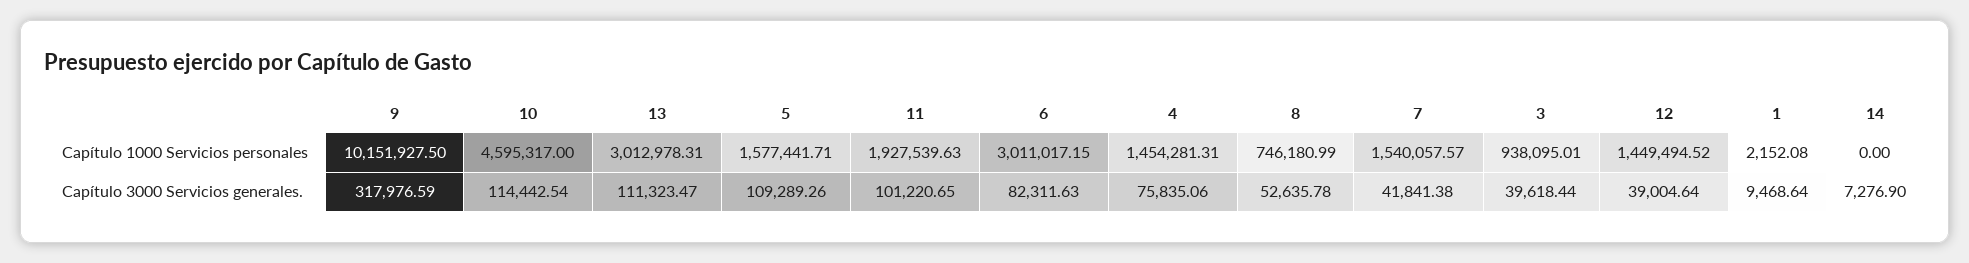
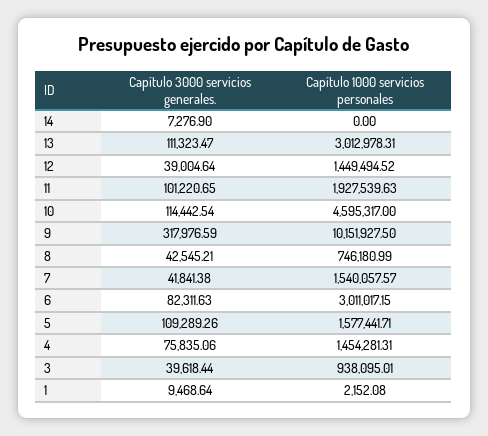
  {
    "9": {
      "Capítulo 1000 Servicios personales": 10151927.5,
      "Capítulo 3000 Servicios generales.": 317976.59
    },
    "10": {
      "Capítulo 1000 Servicios personales": 4595317,
      "Capítulo 3000 Servicios generales.": 114442.54
    },
    "13": {
      "Capítulo 1000 Servicios personales": 3012978.31,
      "Capítulo 3000 Servicios generales.": 111323.47
    },
    "5": {
      "Capítulo 1000 Servicios personales": 1577441.71,
      "Capítulo 3000 Servicios generales.": 109289.26
    },
    "11": {
      "Capítulo 1000 Servicios personales": 1927539.63,
      "Capítulo 3000 Servicios generales.": 101220.65
    },
    "6": {
      "Capítulo 1000 Servicios personales": 3011017.15,
      "Capítulo 3000 Servicios generales.": 82311.63
    },
    "4": {
      "Capítulo 1000 Servicios personales": 1454281.31,
      "Capítulo 3000 Servicios generales.": 75835.06
    },
    "8": {
      "Capítulo 1000 Servicios personales": 746180.99,
-     "Capítulo 3000 Servicios generales.": 52635.78
+     "Capítulo 3000 Servicios generales.": 42545.21
    },
    "7": {
      "Capítulo 1000 Servicios personales": 1540057.57,
      "Capítulo 3000 Servicios generales.": 41841.38
    },
    "3": {
      "Capítulo 1000 Servicios personales": 938095.01,
      "Capítulo 3000 Servicios generales.": 39618.44
    },
    "12": {
      "Capítulo 1000 Servicios personales": 1449494.52,
      "Capítulo 3000 Servicios generales.": 39004.64
    },
    "1": {
      "Capítulo 1000 Servicios personales": 2152.08,
      "Capítulo 3000 Servicios generales.": 9468.64
    },
    "14": {
      "Capítulo 1000 Servicios personales": 0,
      "Capítulo 3000 Servicios generales.": 7276.9
    }
  }

